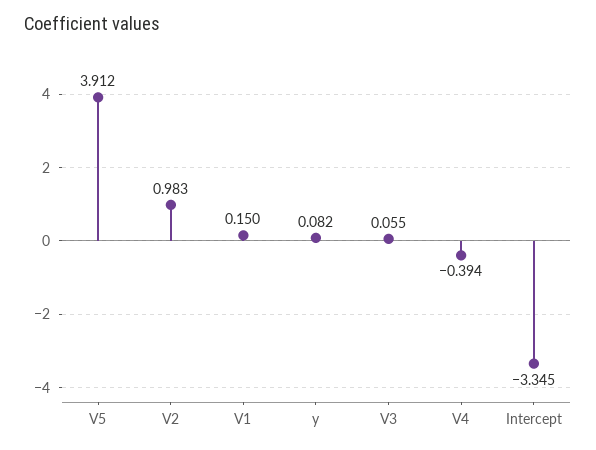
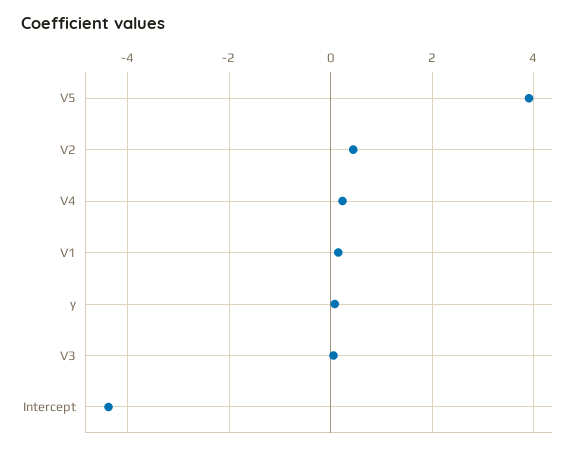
  {
    "V5": 3.912,
-   "V2": 0.983,
+   "V2": 0.4,
    "V1": 0.15,
    "y": 0.082,
    "V3": 0.055,
-   "V4": -0.394,
+   "V4": 0.2,
-   "Intercept": -3.345
+   "Intercept": -4.4
  }

